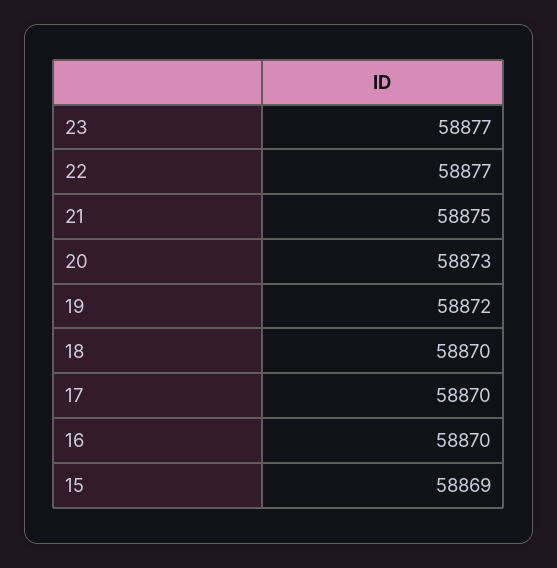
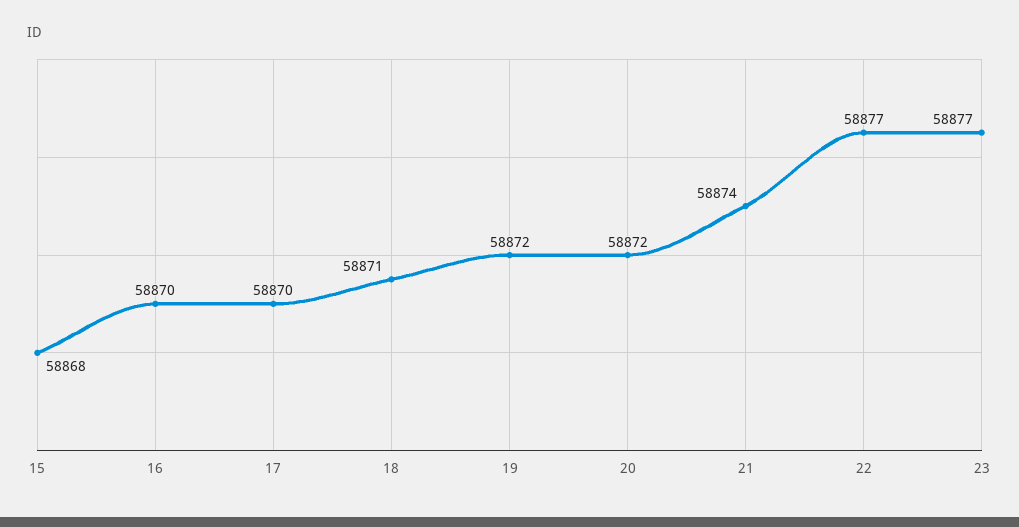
  {
    "23": 58877,
    "22": 58877,
-   "21": 58875,
+   "21": 58874,
-   "20": 58873,
+   "20": 58872,
    "19": 58872,
-   "18": 58870,
+   "18": 58871,
    "17": 58870,
    "16": 58870,
-   "15": 58869
+   "15": 58868
  }

